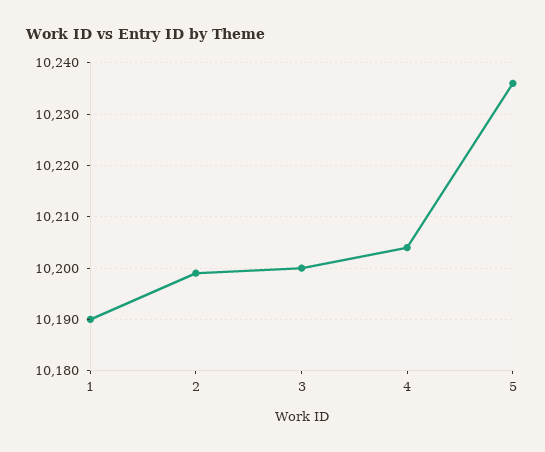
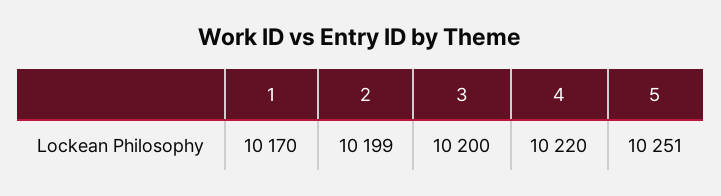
  {
-   "1": 10190,
+   "1": 10170,
    "2": 10199,
    "3": 10200,
-   "4": 10205,
+   "4": 10220,
-   "5": 10235
+   "5": 10251
  }

